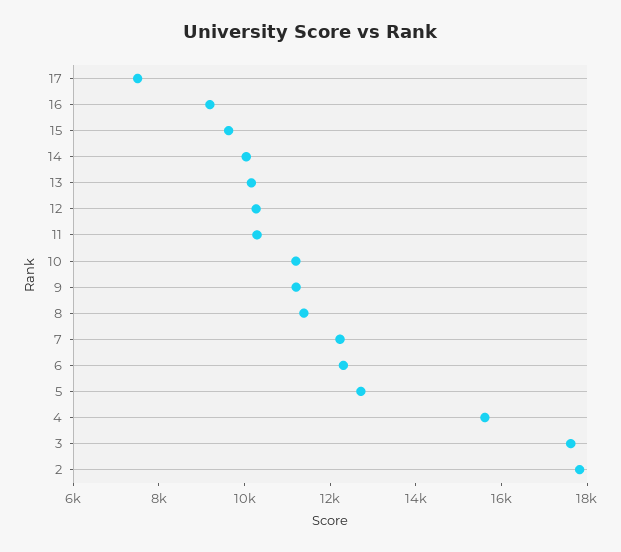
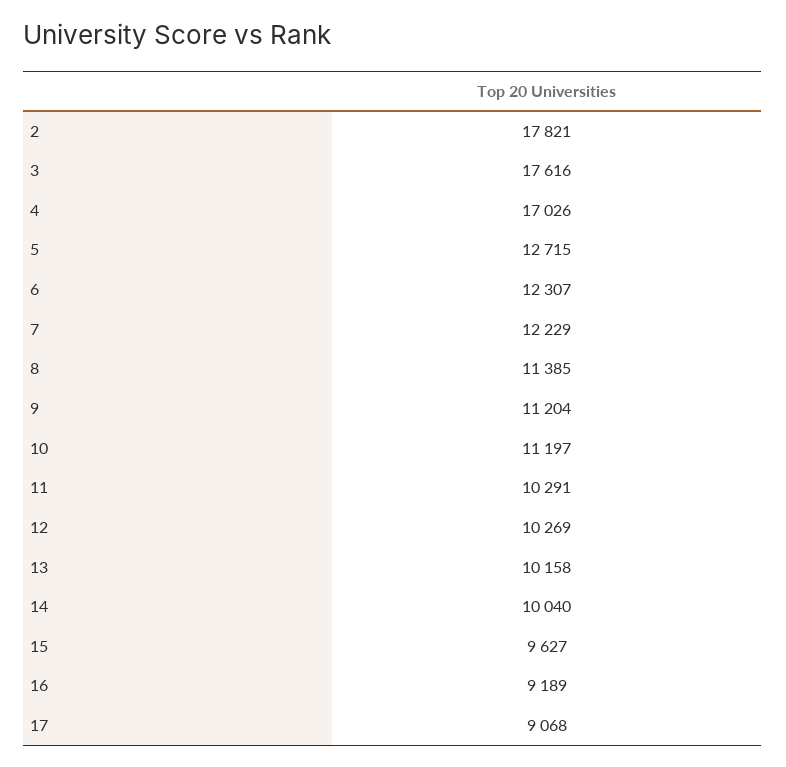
  {
-   "17": 7500,
+   "17": 9068,
    "16": 9189,
    "15": 9627,
    "14": 10040,
    "13": 10158,
    "12": 10269,
    "11": 10291,
    "10": 11197,
    "9": 11204,
    "8": 11385,
    "7": 12229,
    "6": 12307,
    "5": 12715,
-   "4": 15500,
+   "4": 17026,
    "3": 17616,
    "2": 17821
  }

